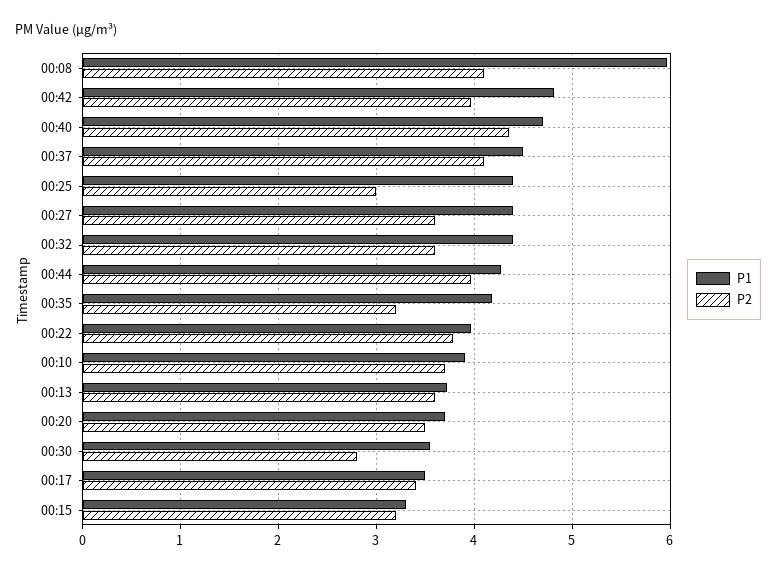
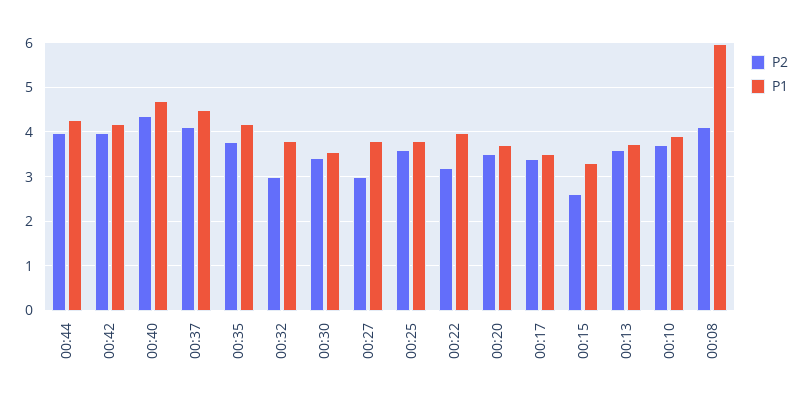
  {
    "P1": {
      "00:08": 6,
-     "00:42": 4.8,
+     "00:42": 4.2,
      "00:40": 4.7,
      "00:37": 4.5,
-     "00:25": 4.4,
+     "00:25": 3.8,
-     "00:27": 4.4,
+     "00:27": 3.8,
-     "00:32": 4.4,
+     "00:32": 3.8,
      "00:44": 4.3,
      "00:35": 4.2,
      "00:22": 4,
      "00:10": 3.9,
      "00:13": 3.7,
      "00:20": 3.7,
      "00:30": 3.6,
      "00:17": 3.5,
      "00:15": 3.3
    },
    "P2": {
      "00:08": 4.1,
      "00:42": 4,
      "00:40": 4.4,
      "00:37": 4.1,
-     "00:25": 3,
+     "00:25": 3.6,
-     "00:27": 3.6,
+     "00:27": 3,
-     "00:32": 3.6,
+     "00:32": 3,
      "00:44": 4,
-     "00:35": 3.2,
+     "00:35": 3.8,
-     "00:22": 3.8,
+     "00:22": 3.2,
      "00:10": 3.7,
      "00:13": 3.6,
      "00:20": 3.5,
-     "00:30": 2.8,
+     "00:30": 3.4,
      "00:17": 3.4,
-     "00:15": 3.2
+     "00:15": 2.6
    }
  }

